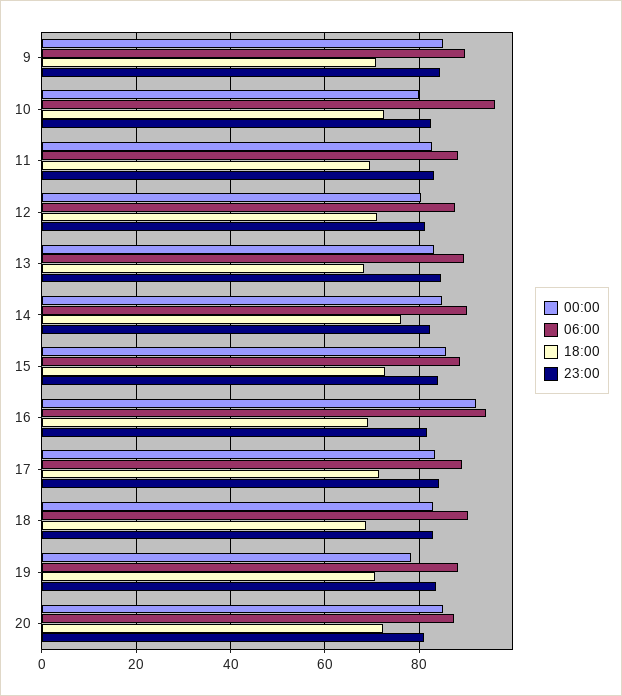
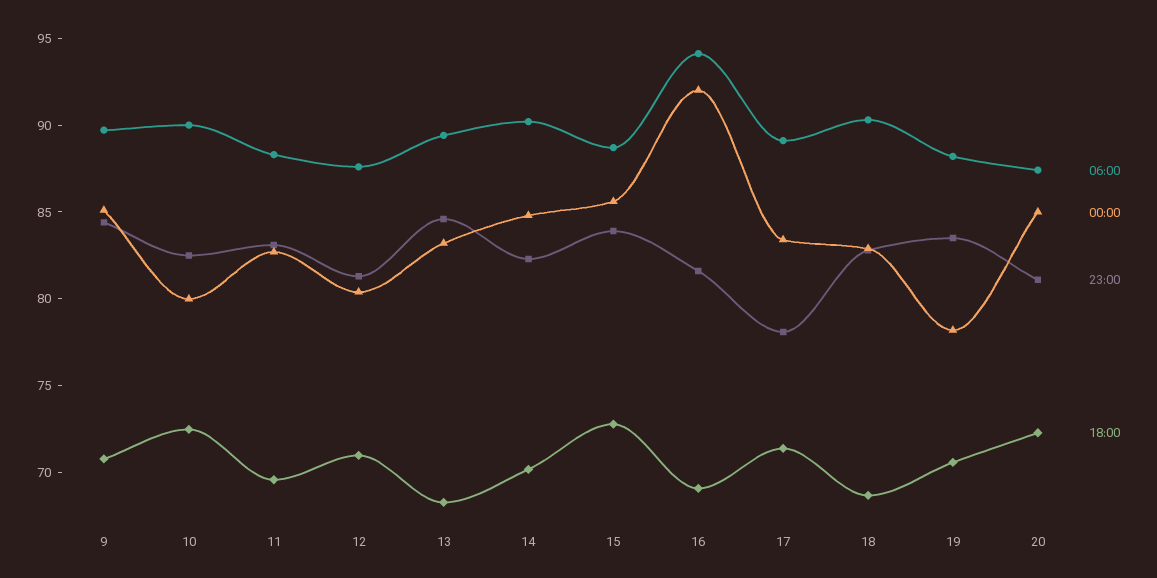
  {
    "00:00": {
      "9": 85,
      "10": 80,
      "11": 83,
      "12": 80,
      "13": 83,
      "14": 85,
      "15": 86,
      "16": 92,
      "17": 83,
      "18": 83,
      "19": 78,
      "20": 85
    },
    "06:00": {
      "9": 90,
-     "10": 96,
+     "10": 90,
      "11": 88,
      "12": 88,
      "13": 89,
      "14": 90,
      "15": 89,
      "16": 94,
      "17": 89,
      "18": 90,
      "19": 88,
      "20": 87
    },
    "18:00": {
      "9": 71,
      "10": 73,
      "11": 70,
      "12": 71,
      "13": 68,
-     "14": 76,
+     "14": 70,
      "15": 73,
      "16": 69,
      "17": 71,
      "18": 69,
      "19": 71,
      "20": 72
    },
    "23:00": {
      "9": 84,
      "10": 83,
      "11": 83,
      "12": 81,
      "13": 85,
      "14": 82,
      "15": 84,
      "16": 82,
-     "17": 84,
+     "17": 78,
      "18": 83,
      "19": 84,
      "20": 81
    }
  }

